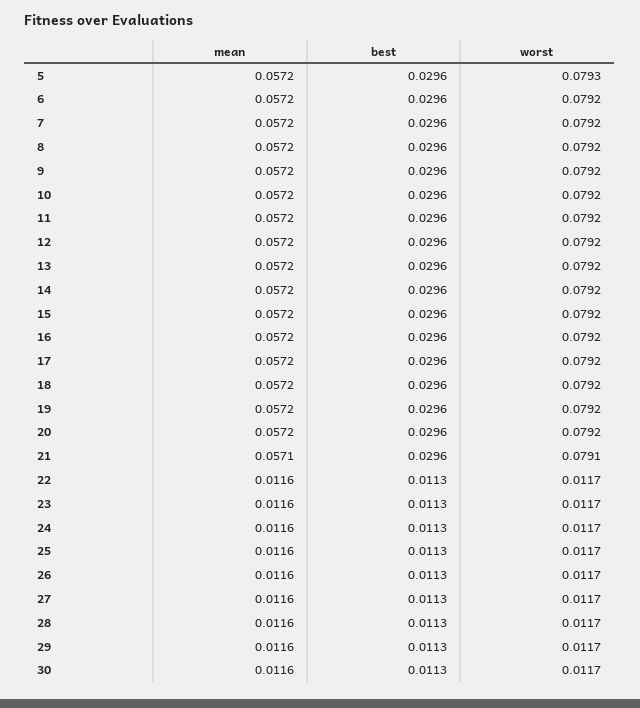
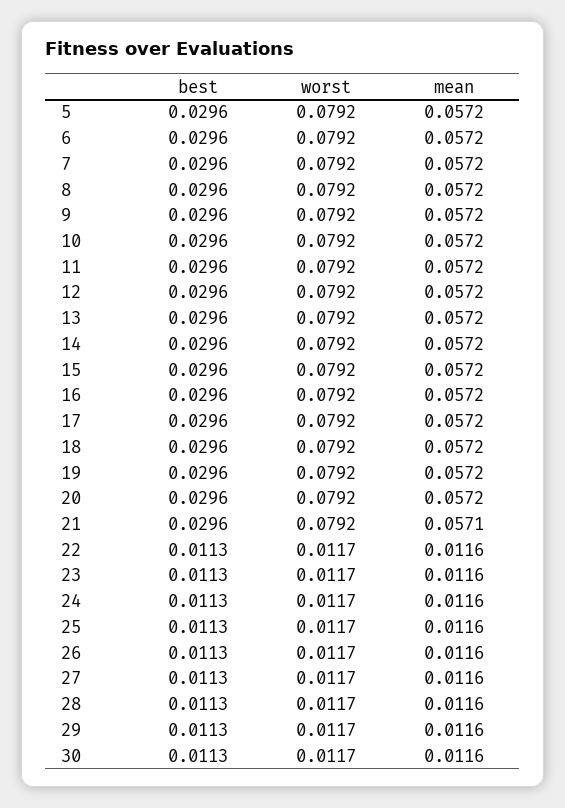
  {
    "mean": {
      "5": 0.0572,
      "6": 0.0572,
      "7": 0.0572,
      "8": 0.0572,
      "9": 0.0572,
      "10": 0.0572,
      "11": 0.0572,
      "12": 0.0572,
      "13": 0.0572,
      "14": 0.0572,
      "15": 0.0572,
      "16": 0.0572,
      "17": 0.0572,
      "18": 0.0572,
      "19": 0.0572,
      "20": 0.0572,
      "21": 0.0571,
      "22": 0.0116,
      "23": 0.0116,
      "24": 0.0116,
      "25": 0.0116,
      "26": 0.0116,
      "27": 0.0116,
      "28": 0.0116,
      "29": 0.0116,
      "30": 0.0116
    },
    "best": {
      "5": 0.0296,
      "6": 0.0296,
      "7": 0.0296,
      "8": 0.0296,
      "9": 0.0296,
      "10": 0.0296,
      "11": 0.0296,
      "12": 0.0296,
      "13": 0.0296,
      "14": 0.0296,
      "15": 0.0296,
      "16": 0.0296,
      "17": 0.0296,
      "18": 0.0296,
      "19": 0.0296,
      "20": 0.0296,
      "21": 0.0296,
      "22": 0.0113,
      "23": 0.0113,
      "24": 0.0113,
      "25": 0.0113,
      "26": 0.0113,
      "27": 0.0113,
      "28": 0.0113,
      "29": 0.0113,
      "30": 0.0113
    },
    "worst": {
-     "5": 0.0793,
+     "5": 0.0792,
      "6": 0.0792,
      "7": 0.0792,
      "8": 0.0792,
      "9": 0.0792,
      "10": 0.0792,
      "11": 0.0792,
      "12": 0.0792,
      "13": 0.0792,
      "14": 0.0792,
      "15": 0.0792,
      "16": 0.0792,
      "17": 0.0792,
      "18": 0.0792,
      "19": 0.0792,
      "20": 0.0792,
-     "21": 0.0791,
+     "21": 0.0792,
      "22": 0.0117,
      "23": 0.0117,
      "24": 0.0117,
      "25": 0.0117,
      "26": 0.0117,
      "27": 0.0117,
      "28": 0.0117,
      "29": 0.0117,
      "30": 0.0117
    }
  }

